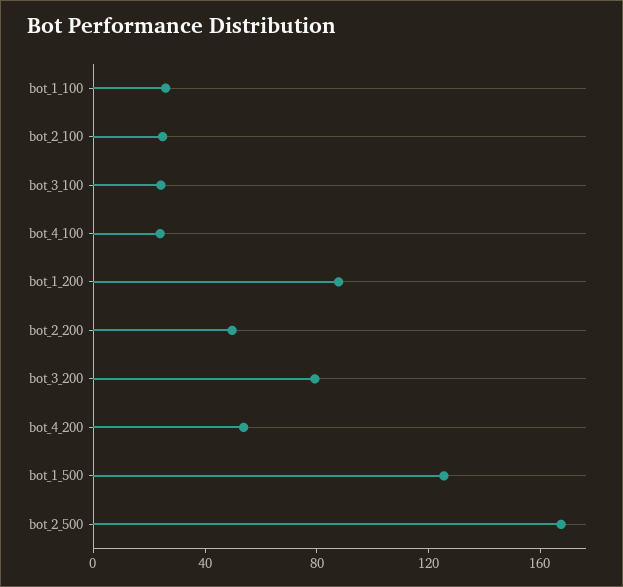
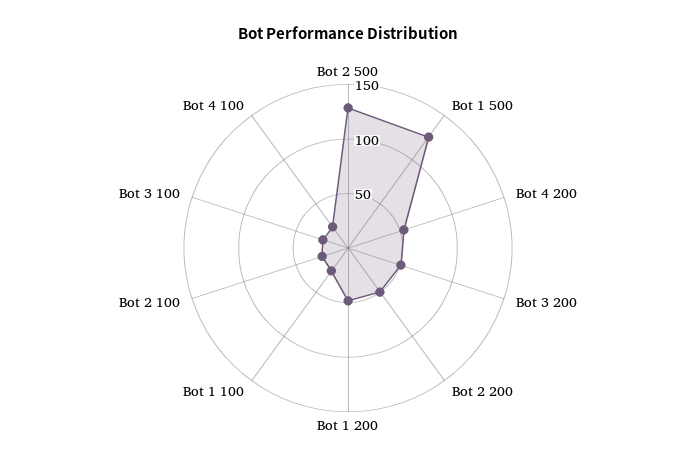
  {
    "bot_1_100": 30,
    "bot_2_100": 20,
    "bot_3_100": 20,
    "bot_4_100": 20,
-   "bot_1_200": 90,
+   "bot_1_200": 50,
    "bot_2_200": 50,
-   "bot_3_200": 80,
+   "bot_3_200": 50,
    "bot_4_200": 50,
    "bot_1_500": 130,
-   "bot_2_500": 170
+   "bot_2_500": 130
  }

